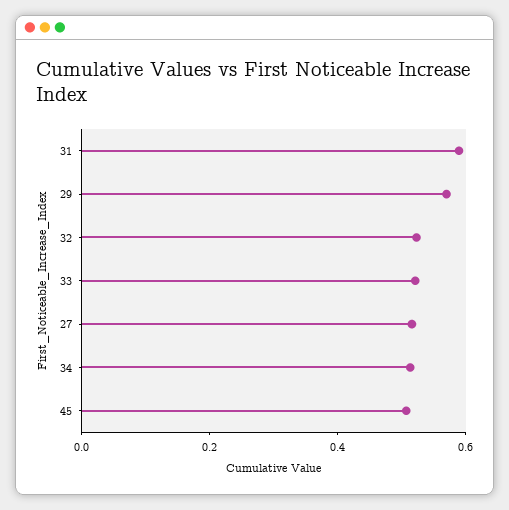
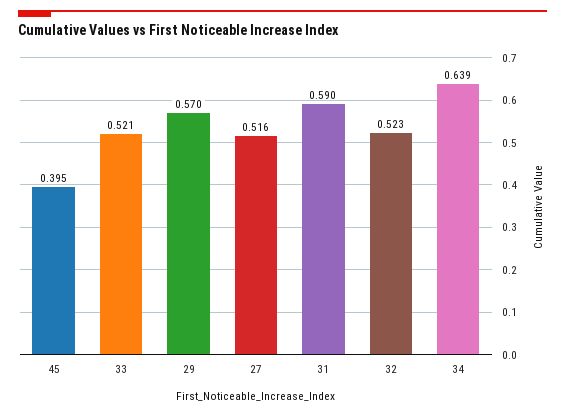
  {
    "31": 0.59,
    "29": 0.57,
    "32": 0.523,
    "33": 0.521,
    "27": 0.516,
-   "34": 0.5,
+   "34": 0.639,
-   "45": 0.5
+   "45": 0.395
  }

